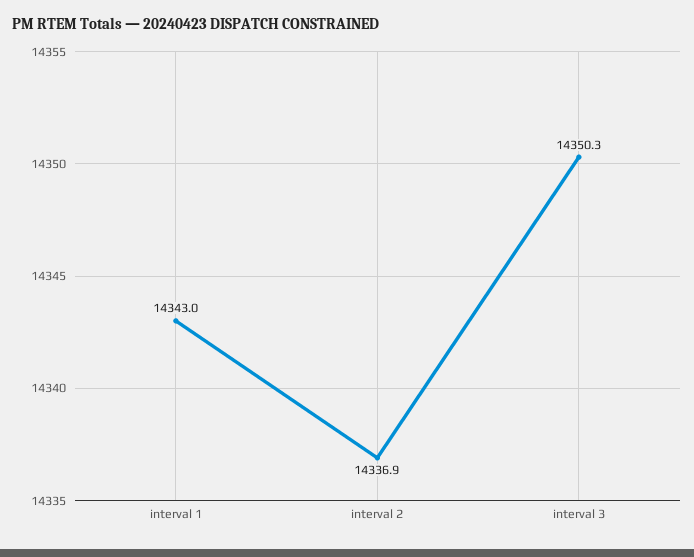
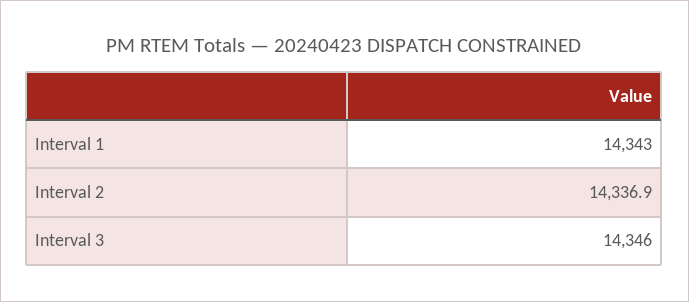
  {
    "interval 1": 14343,
    "interval 2": 14336.9,
-   "interval 3": 14350.3
+   "interval 3": 14346
  }

